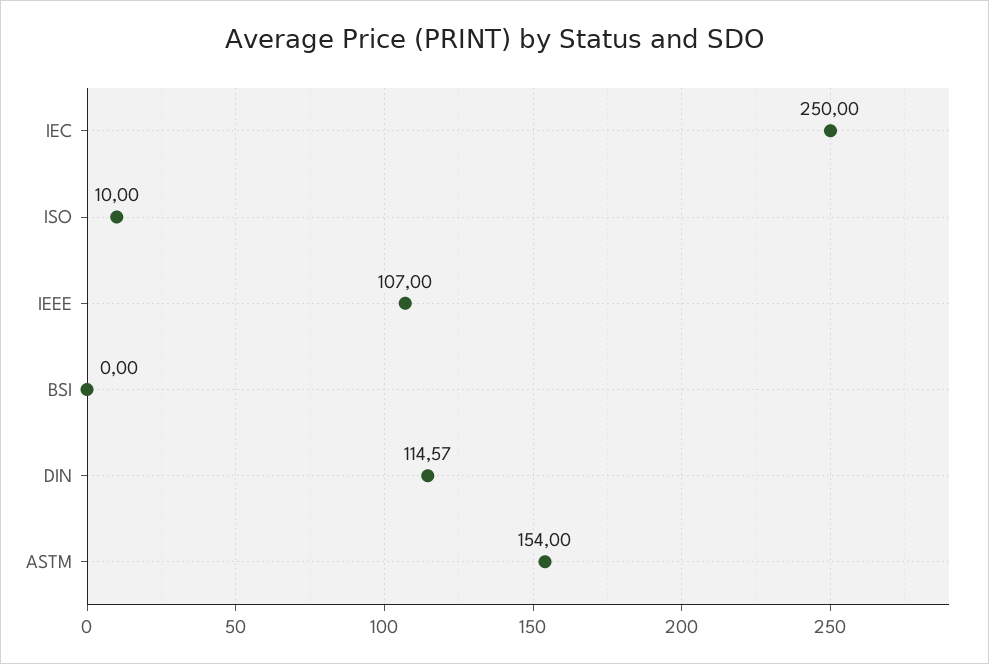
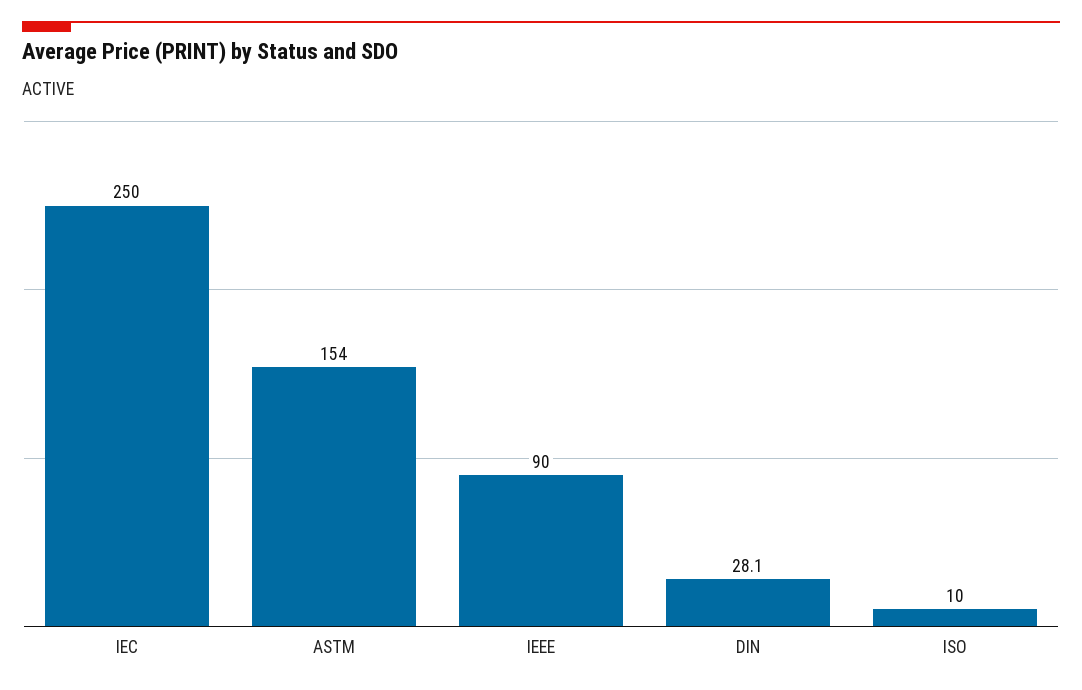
  {
    "IEC": 250,
    "ISO": 10,
-   "IEEE": 107,
+   "IEEE": 90,
-   "BSI": 0,
-   "DIN": 114.57,
+   "DIN": 28.1,
    "ASTM": 154
  }

